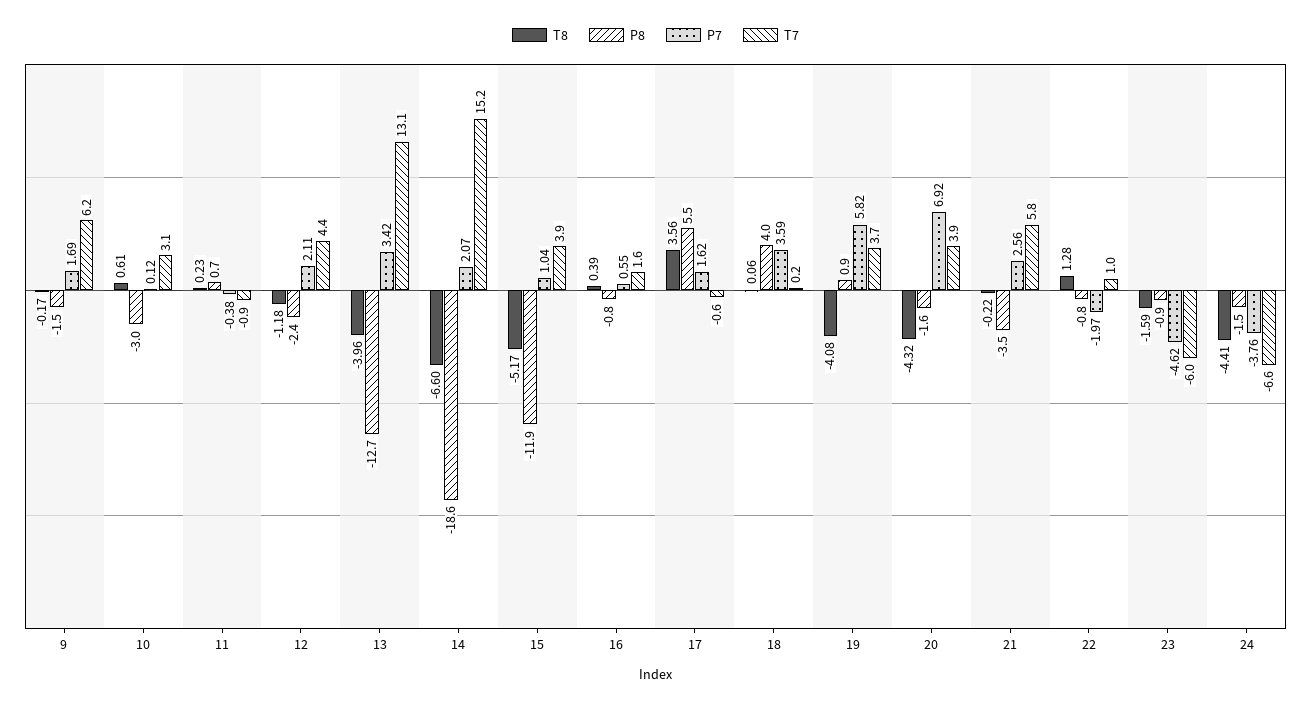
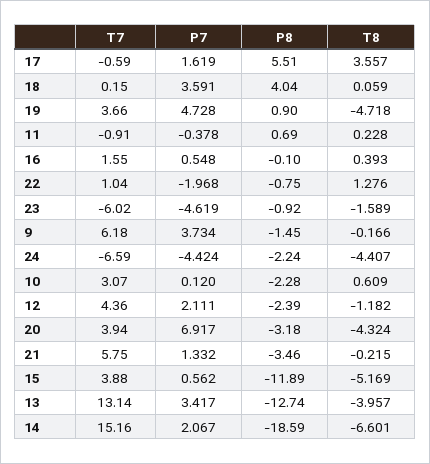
  {
    "T8": {
      "9": -0.166,
      "10": 0.609,
      "11": 0.228,
      "12": -1.182,
      "13": -3.957,
      "14": -6.601,
      "15": -5.169,
      "16": 0.393,
      "17": 3.557,
      "18": 0.059,
-     "19": -4.08,
+     "19": -4.718,
      "20": -4.324,
      "21": -0.215,
      "22": 1.276,
      "23": -1.589,
      "24": -4.407
    },
    "P8": {
      "9": -1.45,
-     "10": -3,
+     "10": -2.28,
      "11": 0.69,
      "12": -2.39,
      "13": -12.74,
      "14": -18.59,
      "15": -11.89,
-     "16": -0.8,
+     "16": -0.1,
      "17": 5.51,
      "18": 4.04,
      "19": 0.9,
-     "20": -1.6,
+     "20": -3.18,
      "21": -3.46,
      "22": -0.75,
      "23": -0.92,
-     "24": -1.5
+     "24": -2.24
    },
    "P7": {
-     "9": 1.69,
+     "9": 3.734,
      "10": 0.12,
      "11": -0.378,
      "12": 2.111,
      "13": 3.417,
      "14": 2.067,
-     "15": 1.04,
+     "15": 0.562,
      "16": 0.548,
      "17": 1.619,
      "18": 3.591,
-     "19": 5.82,
+     "19": 4.728,
      "20": 6.917,
-     "21": 2.56,
+     "21": 1.332,
      "22": -1.968,
      "23": -4.619,
-     "24": -3.76
+     "24": -4.424
    },
    "T7": {
      "9": 6.18,
      "10": 3.07,
      "11": -0.91,
      "12": 4.36,
      "13": 13.14,
      "14": 15.16,
      "15": 3.88,
      "16": 1.55,
      "17": -0.59,
      "18": 0.15,
      "19": 3.66,
      "20": 3.94,
      "21": 5.75,
      "22": 1.04,
      "23": -6.02,
      "24": -6.59
    }
  }

